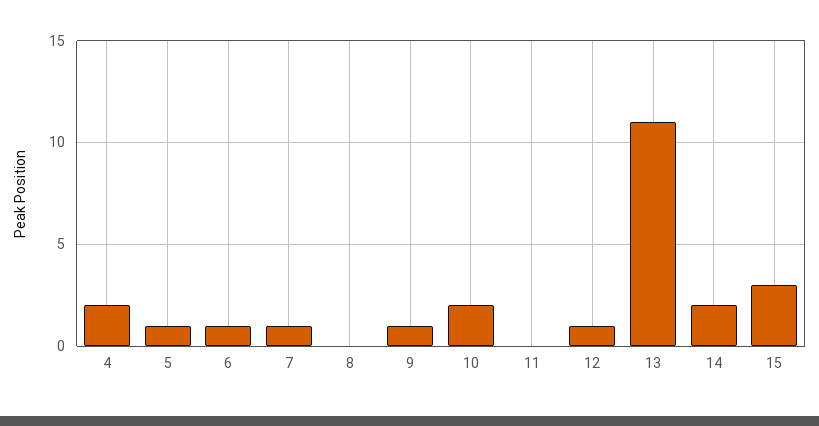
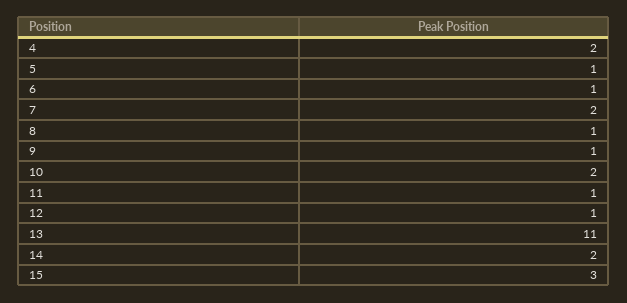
  {
    "4": 2,
    "5": 1,
    "6": 1,
-   "7": 1,
+   "7": 2,
-   "8": 0,
+   "8": 1,
    "9": 1,
    "10": 2,
-   "11": 0,
+   "11": 1,
    "12": 1,
    "13": 11,
    "14": 2,
    "15": 3
  }

